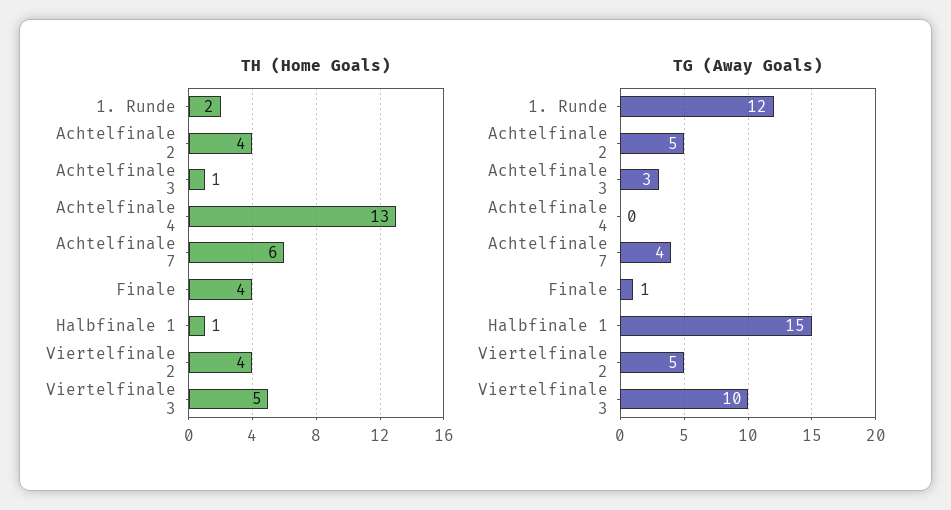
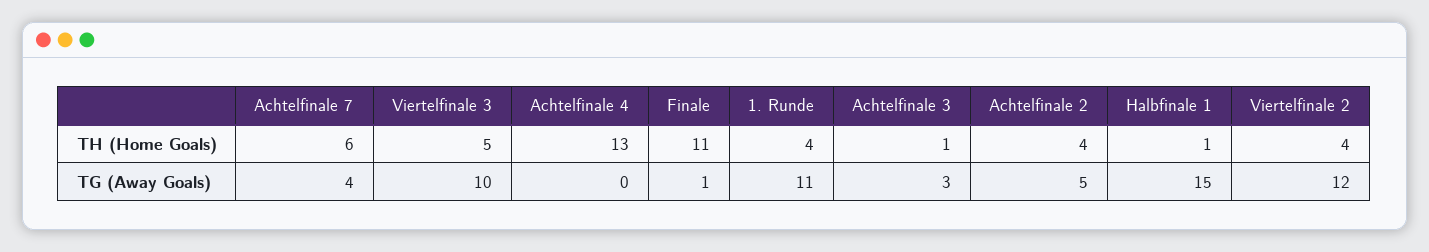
  {
    "TH (Home Goals)": {
-     "1. Runde": 2,
+     "1. Runde": 4,
      "Achtelfinale 2": 4,
      "Achtelfinale 3": 1,
      "Achtelfinale 4": 13,
      "Achtelfinale 7": 6,
-     "Finale": 4,
+     "Finale": 11,
      "Halbfinale 1": 1,
      "Viertelfinale 2": 4,
      "Viertelfinale 3": 5
    },
    "TG (Away Goals)": {
-     "1. Runde": 12,
+     "1. Runde": 11,
      "Achtelfinale 2": 5,
      "Achtelfinale 3": 3,
      "Achtelfinale 4": 0,
      "Achtelfinale 7": 4,
      "Finale": 1,
      "Halbfinale 1": 15,
-     "Viertelfinale 2": 5,
+     "Viertelfinale 2": 12,
      "Viertelfinale 3": 10
    }
  }

